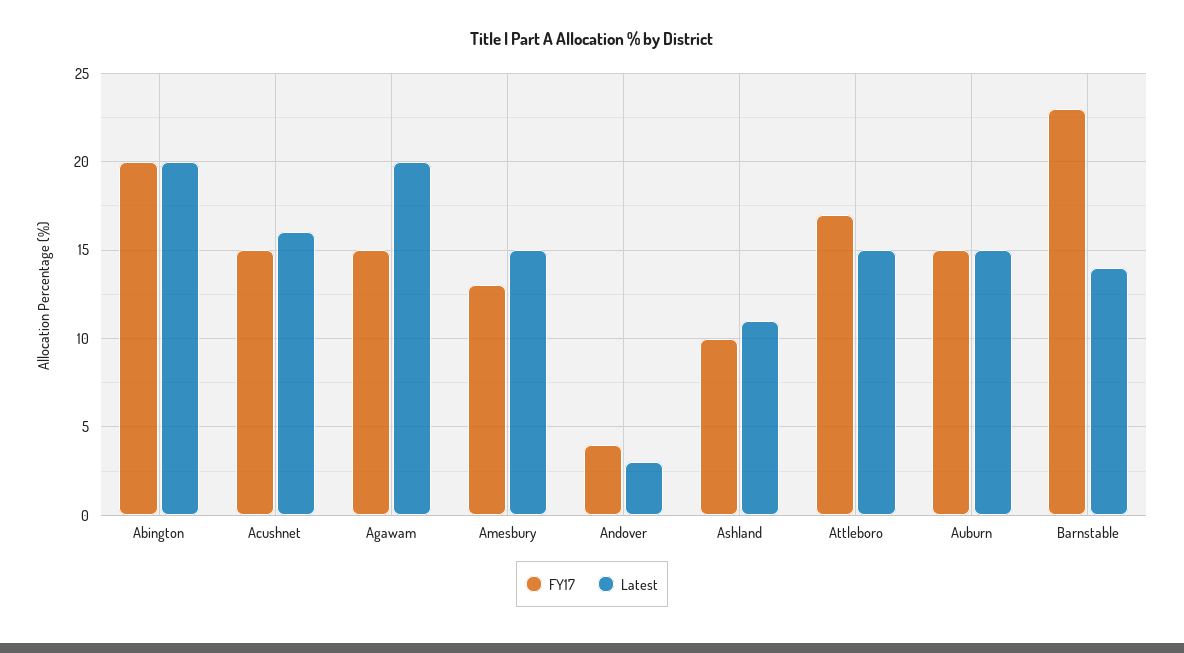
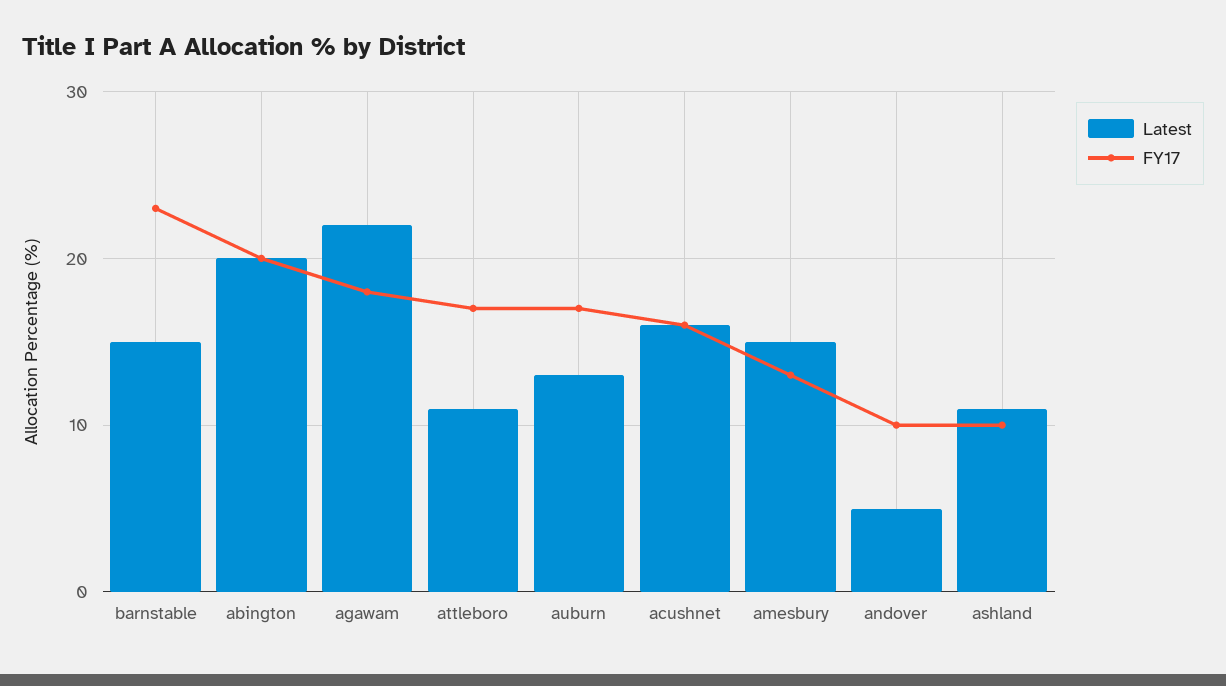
  {
    "FY17": {
      "Abington": 20,
-     "Acushnet": 15,
+     "Acushnet": 16,
-     "Agawam": 15,
+     "Agawam": 18,
      "Amesbury": 13,
-     "Andover": 4,
+     "Andover": 10,
      "Ashland": 10,
      "Attleboro": 17,
-     "Auburn": 15,
+     "Auburn": 17,
      "Barnstable": 23
    },
    "Latest": {
      "Abington": 20,
      "Acushnet": 16,
-     "Agawam": 20,
+     "Agawam": 22,
      "Amesbury": 15,
-     "Andover": 3,
+     "Andover": 5,
      "Ashland": 11,
-     "Attleboro": 15,
+     "Attleboro": 11,
-     "Auburn": 15,
+     "Auburn": 13,
-     "Barnstable": 14
+     "Barnstable": 15
    }
  }

